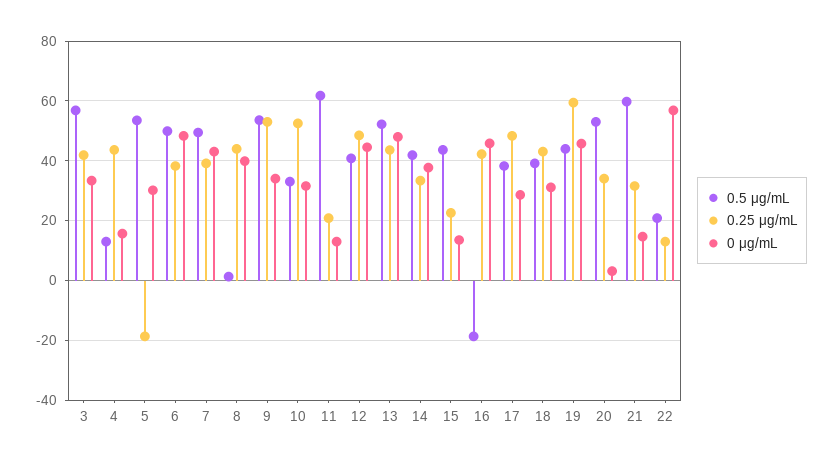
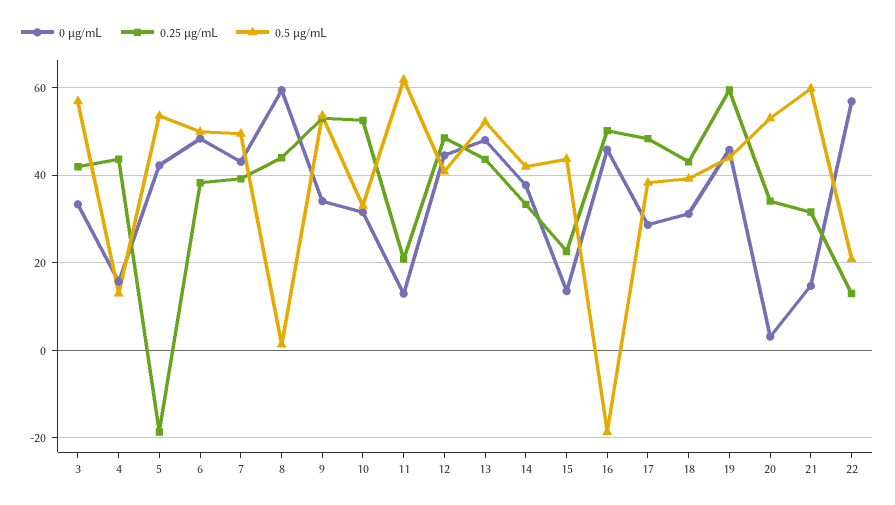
  {
    "0.5 μg/mL": {
      "3": 56,
      "4": 12,
      "5": 54,
      "6": 50,
      "7": 50,
      "8": 2,
      "9": 54,
      "10": 34,
      "11": 62,
      "12": 40,
      "13": 52,
      "14": 42,
      "15": 44,
      "16": -18,
      "17": 38,
      "18": 40,
      "19": 44,
      "20": 52,
      "21": 60,
      "22": 20
    },
    "0.25 μg/mL": {
      "3": 42,
      "4": 44,
      "5": -18,
      "6": 38,
      "7": 40,
      "8": 44,
      "9": 52,
      "10": 52,
      "11": 20,
      "12": 48,
      "13": 44,
      "14": 34,
      "15": 22,
-     "16": 42.5,
+     "16": 50,
      "17": 48,
      "18": 44,
      "19": 60,
      "20": 34,
      "21": 32,
      "22": 12
    },
    "0 μg/mL": {
      "3": 34,
      "4": 16,
-     "5": 30,
+     "5": 42,
      "6": 48,
      "7": 44,
-     "8": 40,
+     "8": 60,
      "9": 34,
      "10": 32,
      "11": 12,
      "12": 44,
      "13": 48,
      "14": 38,
      "15": 14,
      "16": 46,
      "17": 28,
      "18": 32,
      "19": 46,
      "20": 4,
      "21": 14,
      "22": 56
    }
  }

